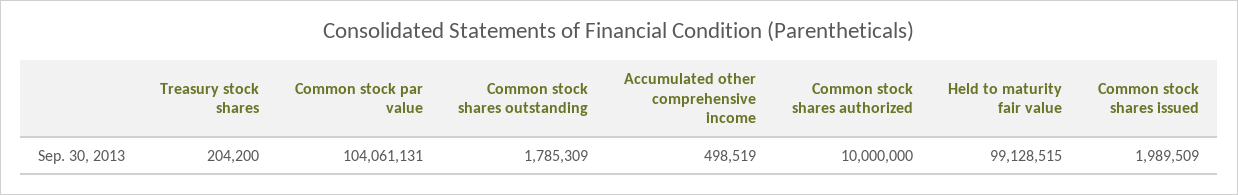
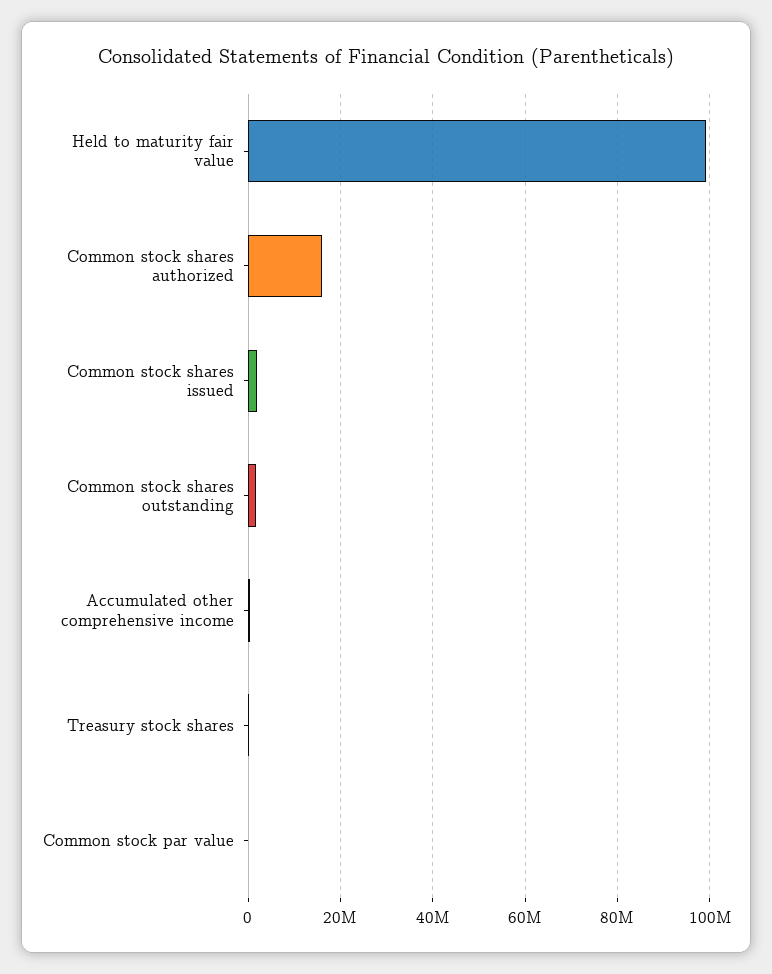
  {
    "Treasury stock shares": 204200,
-   "Common stock par value": 104061131,
+   "Common stock par value": 0,
    "Common stock shares outstanding": 1785309,
    "Accumulated other comprehensive income": 498519,
-   "Common stock shares authorized": 10000000,
+   "Common stock shares authorized": 16000000,
    "Held to maturity fair value": 99128515,
    "Common stock shares issued": 1989509
  }

